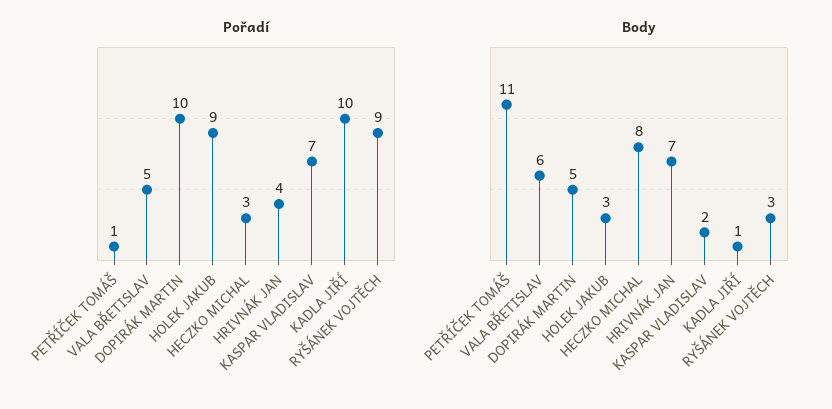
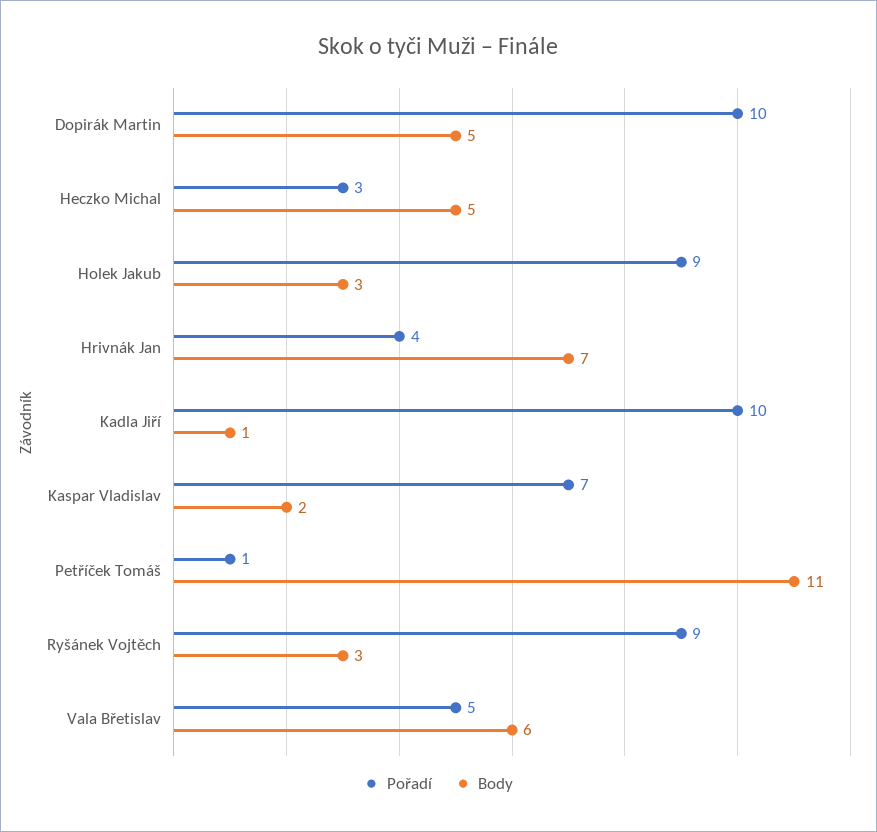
  {
    "Pořadí": {
      "PETŘÍČEK TOMÁŠ": 1,
      "VALA BŘETISLAV": 5,
      "DOPIRÁK MARTIN": 10,
      "HOLEK JAKUB": 9,
      "HECZKO MICHAL": 3,
      "HRIVNÁK JAN": 4,
      "KASPAR VLADISLAV": 7,
      "KADLA JIŘÍ": 10,
      "RYŠÁNEK VOJTĚCH": 9
    },
    "Body": {
      "PETŘÍČEK TOMÁŠ": 11,
      "VALA BŘETISLAV": 6,
      "DOPIRÁK MARTIN": 5,
      "HOLEK JAKUB": 3,
-     "HECZKO MICHAL": 8,
+     "HECZKO MICHAL": 5,
      "HRIVNÁK JAN": 7,
      "KASPAR VLADISLAV": 2,
      "KADLA JIŘÍ": 1,
      "RYŠÁNEK VOJTĚCH": 3
    }
  }

